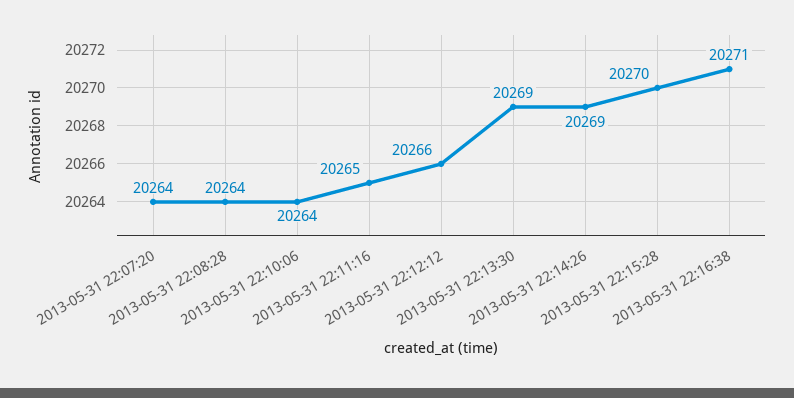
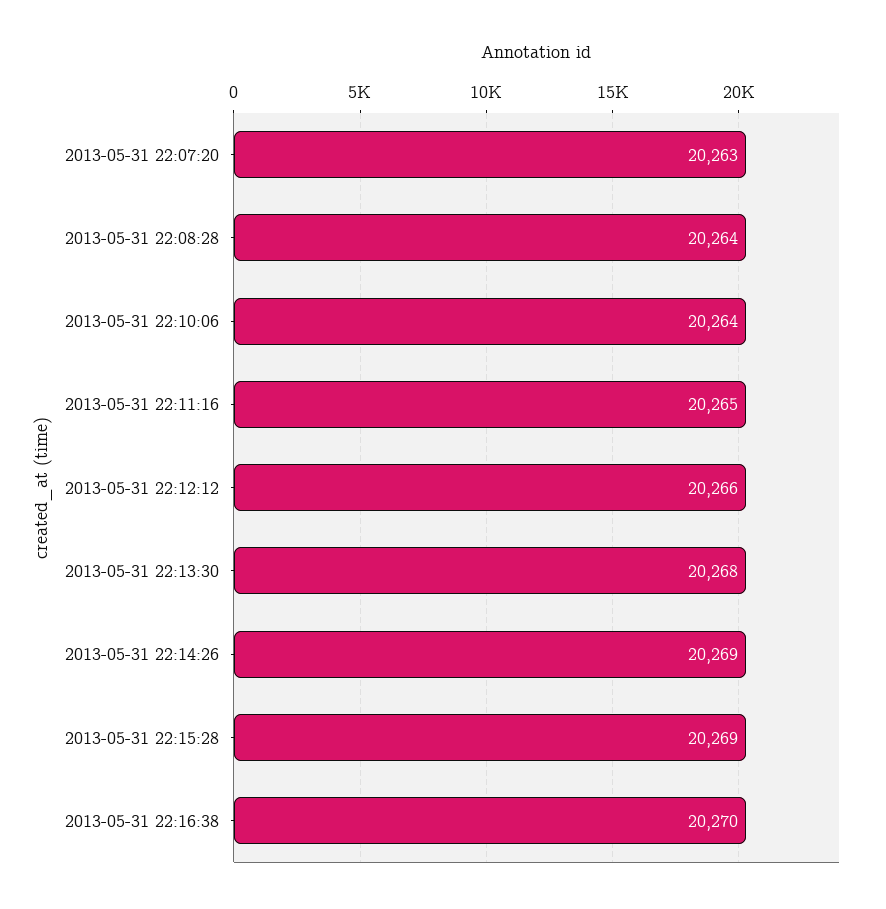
  {
-   "2013-05-31 22:07:20": 20264,
+   "2013-05-31 22:07:20": 20263,
    "2013-05-31 22:08:28": 20264,
    "2013-05-31 22:10:06": 20264,
    "2013-05-31 22:11:16": 20265,
    "2013-05-31 22:12:12": 20266,
-   "2013-05-31 22:13:30": 20269,
+   "2013-05-31 22:13:30": 20268,
    "2013-05-31 22:14:26": 20269,
-   "2013-05-31 22:15:28": 20270,
+   "2013-05-31 22:15:28": 20269,
-   "2013-05-31 22:16:38": 20271
+   "2013-05-31 22:16:38": 20270
  }

